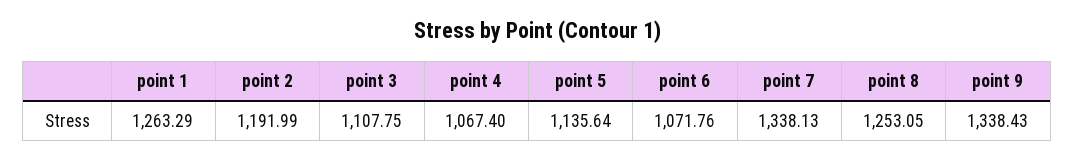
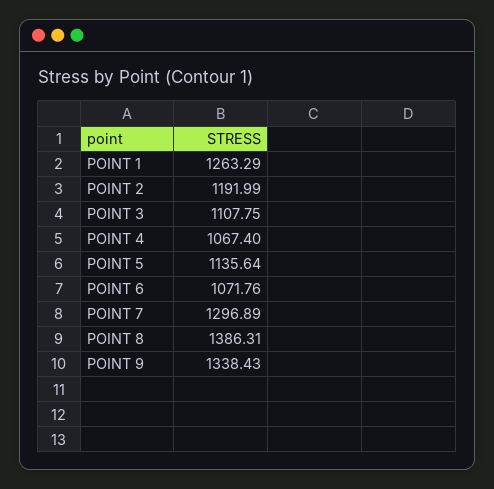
  {
    "point 1": 1263.29,
    "point 2": 1191.99,
    "point 3": 1107.75,
    "point 4": 1067.4,
    "point 5": 1135.64,
    "point 6": 1071.76,
-   "point 7": 1338.13,
+   "point 7": 1296.89,
-   "point 8": 1253.05,
+   "point 8": 1386.31,
    "point 9": 1338.43
  }

